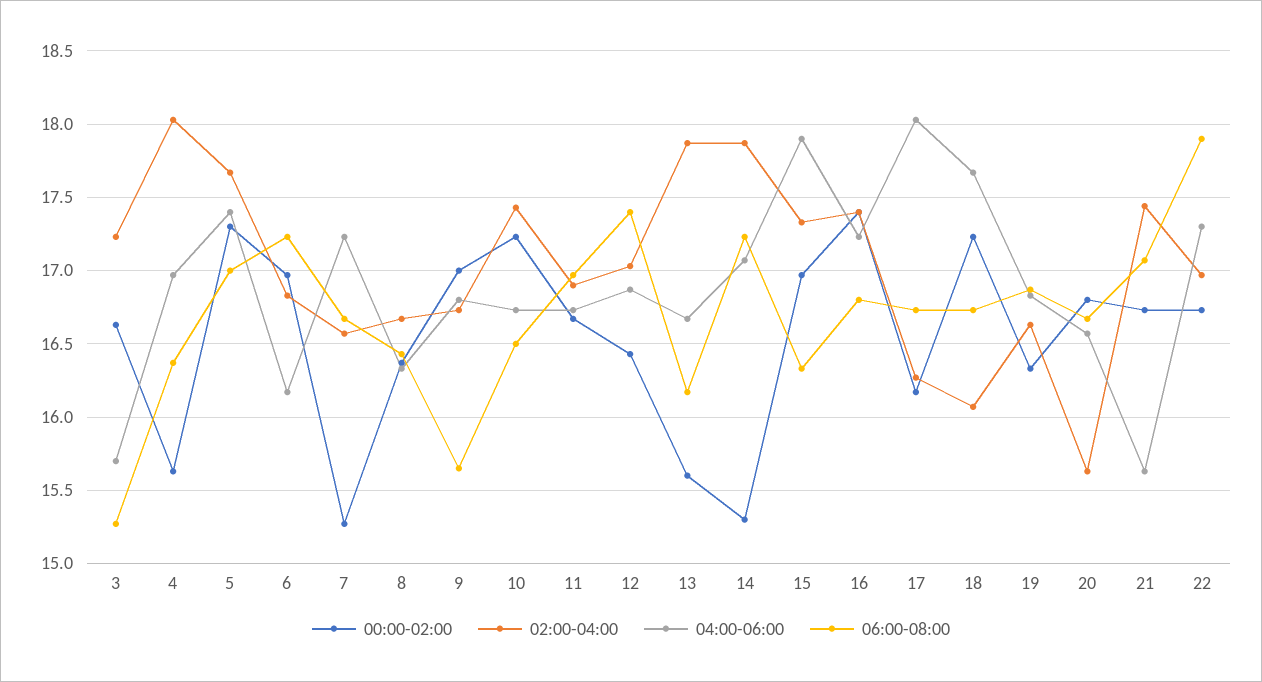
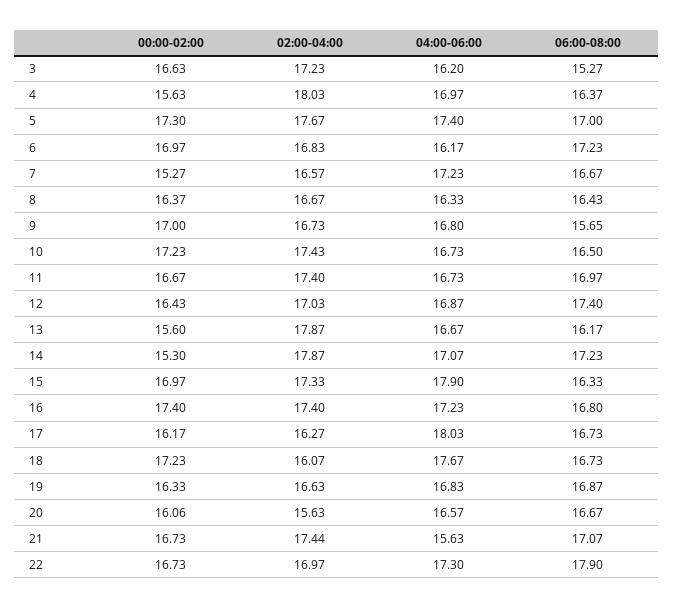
  {
    "00:00-02:00": {
      "3": 16.63,
      "4": 15.63,
      "5": 17.3,
      "6": 16.97,
      "7": 15.27,
      "8": 16.37,
      "9": 17,
      "10": 17.23,
      "11": 16.67,
      "12": 16.43,
      "13": 15.6,
      "14": 15.3,
      "15": 16.97,
      "16": 17.4,
      "17": 16.17,
      "18": 17.23,
      "19": 16.33,
-     "20": 16.8,
+     "20": 16.06,
      "21": 16.73,
      "22": 16.73
    },
    "02:00-04:00": {
      "3": 17.23,
      "4": 18.03,
      "5": 17.67,
      "6": 16.83,
      "7": 16.57,
      "8": 16.67,
      "9": 16.73,
      "10": 17.43,
-     "11": 16.9,
+     "11": 17.4,
      "12": 17.03,
      "13": 17.87,
      "14": 17.87,
      "15": 17.33,
      "16": 17.4,
      "17": 16.27,
      "18": 16.07,
      "19": 16.63,
      "20": 15.63,
      "21": 17.44,
      "22": 16.97
    },
    "04:00-06:00": {
-     "3": 15.7,
+     "3": 16.2,
      "4": 16.97,
      "5": 17.4,
      "6": 16.17,
      "7": 17.23,
      "8": 16.33,
      "9": 16.8,
      "10": 16.73,
      "11": 16.73,
      "12": 16.87,
      "13": 16.67,
      "14": 17.07,
      "15": 17.9,
      "16": 17.23,
      "17": 18.03,
      "18": 17.67,
      "19": 16.83,
      "20": 16.57,
      "21": 15.63,
      "22": 17.3
    },
    "06:00-08:00": {
      "3": 15.27,
      "4": 16.37,
      "5": 17,
      "6": 17.23,
      "7": 16.67,
      "8": 16.43,
      "9": 15.65,
      "10": 16.5,
      "11": 16.97,
      "12": 17.4,
      "13": 16.17,
      "14": 17.23,
      "15": 16.33,
      "16": 16.8,
      "17": 16.73,
      "18": 16.73,
      "19": 16.87,
      "20": 16.67,
      "21": 17.07,
      "22": 17.9
    }
  }

